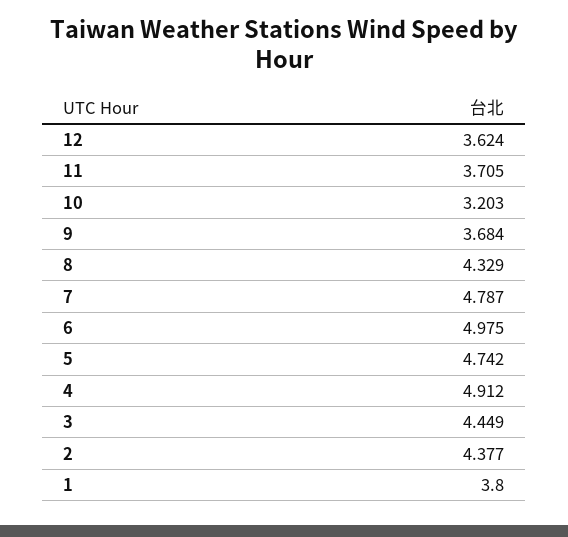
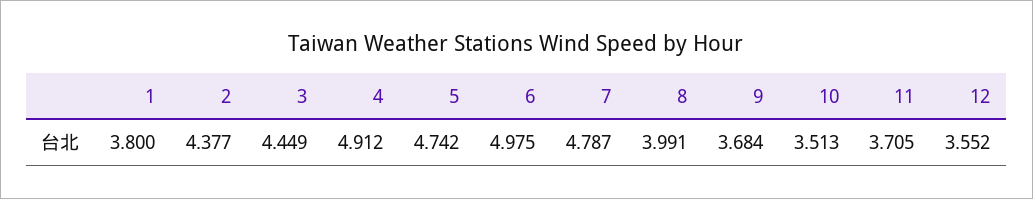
  {
-   "12": 3.624,
+   "12": 3.552,
    "11": 3.705,
-   "10": 3.203,
+   "10": 3.513,
    "9": 3.684,
-   "8": 4.329,
+   "8": 3.991,
    "7": 4.787,
    "6": 4.975,
    "5": 4.742,
    "4": 4.912,
    "3": 4.449,
    "2": 4.377,
    "1": 3.8
  }

